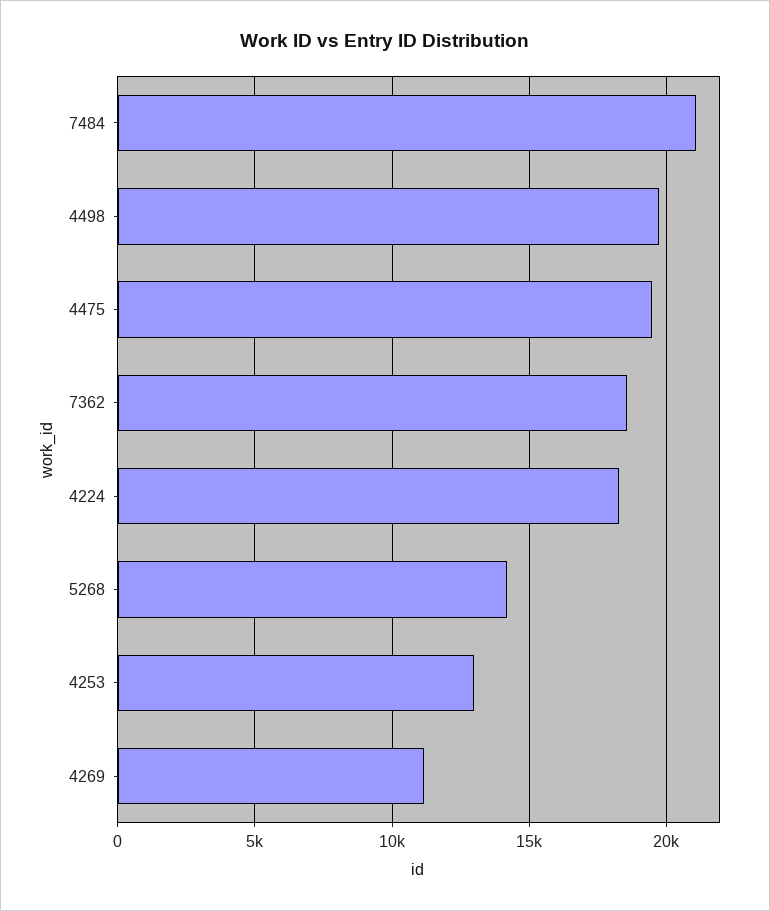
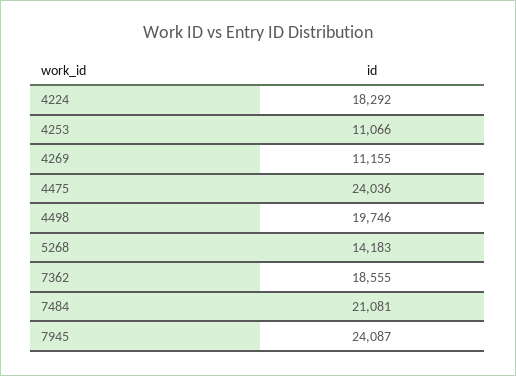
  {
    "7484": 21081,
    "4498": 19746,
-   "4475": 19500,
+   "4475": 24036,
    "7362": 18555,
    "4224": 18292,
    "5268": 14183,
-   "4253": 13000,
+   "4253": 11066,
-   "4269": 11155
+   "4269": 11155,
+   "7945": 24087
  }

